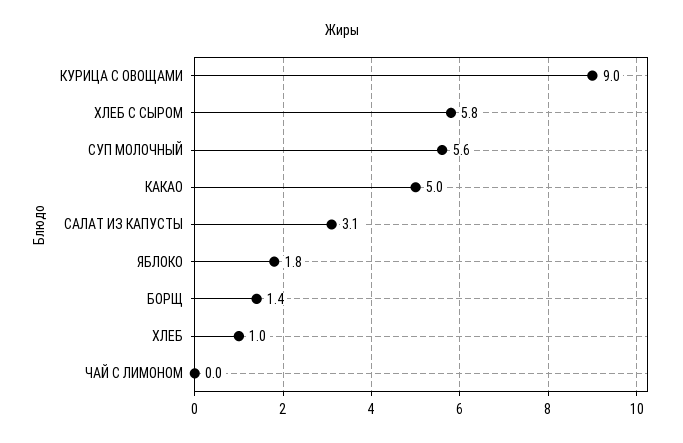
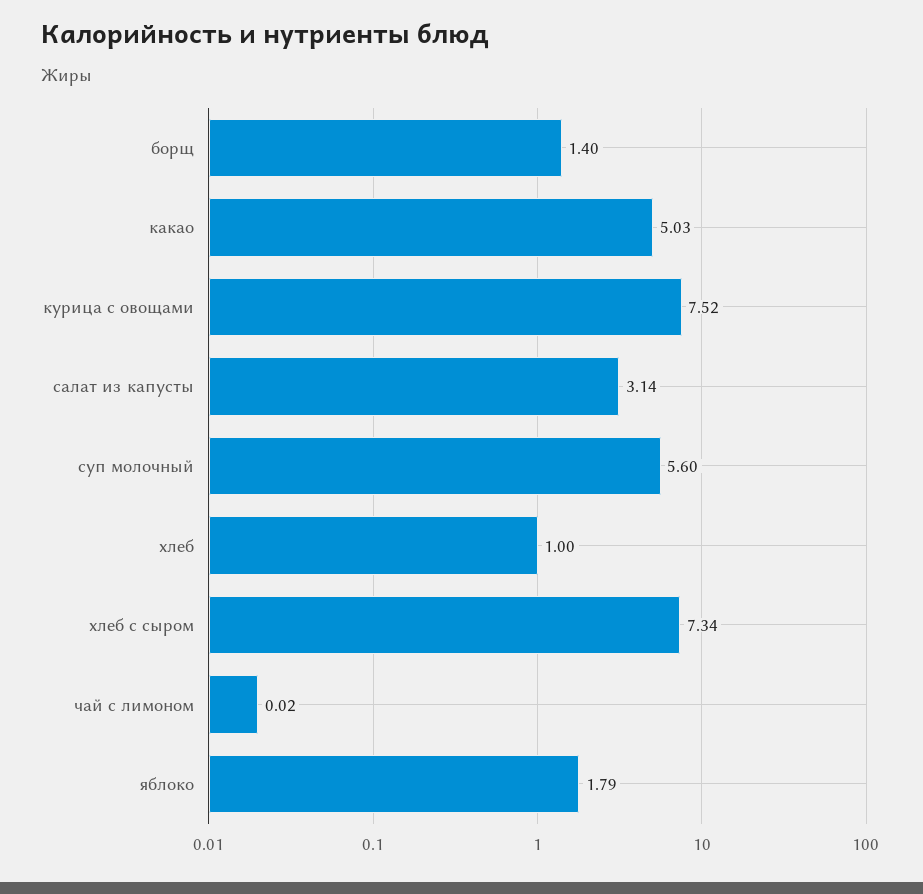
  {
-   "КУРИЦА С ОВОЩАМИ": 9,
+   "КУРИЦА С ОВОЩАМИ": 7.52,
-   "ХЛЕБ С СЫРОМ": 5.8,
+   "ХЛЕБ С СЫРОМ": 7.34,
    "СУП МОЛОЧНЫЙ": 5.6,
    "КАКАО": 5.03,
    "САЛАТ ИЗ КАПУСТЫ": 3.14,
    "ЯБЛОКО": 1.79,
    "БОРЩ": 1.4,
    "ХЛЕБ": 1,
    "ЧАЙ С ЛИМОНОМ": 0.02
  }

